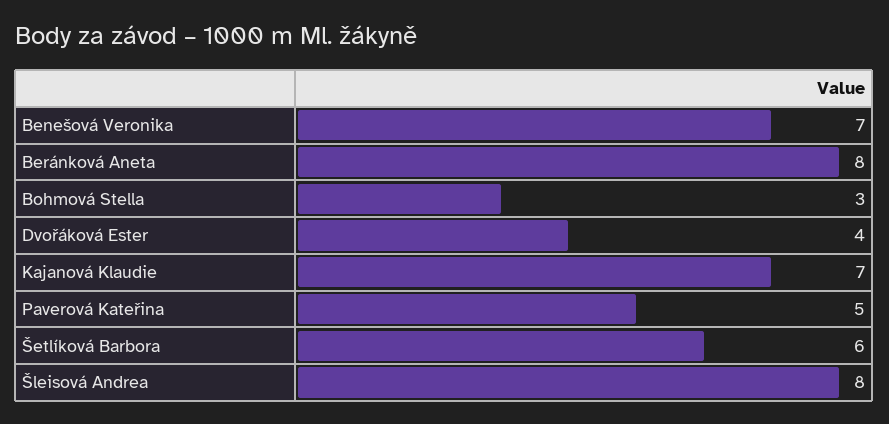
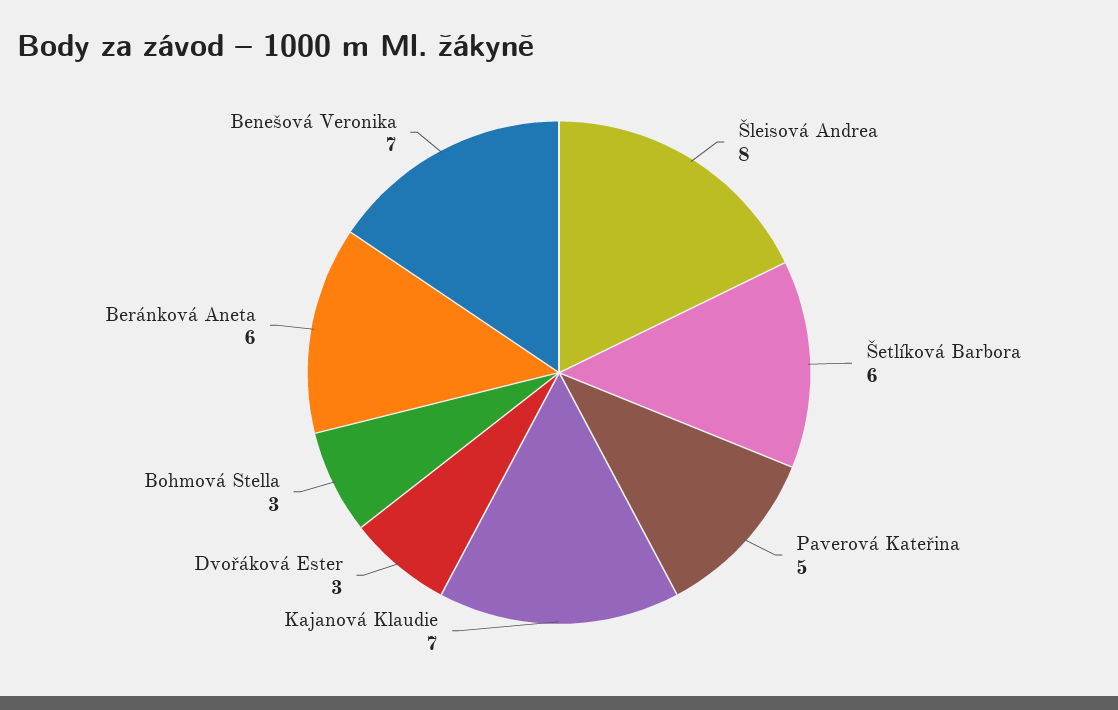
  {
    "Benešová Veronika": 7,
-   "Beránková Aneta": 8,
+   "Beránková Aneta": 6,
    "Bohmová Stella": 3,
-   "Dvořáková Ester": 4,
+   "Dvořáková Ester": 3,
    "Kajanová Klaudie": 7,
    "Paverová Kateřina": 5,
    "Šetlíková Barbora": 6,
    "Šleisová Andrea": 8
  }

